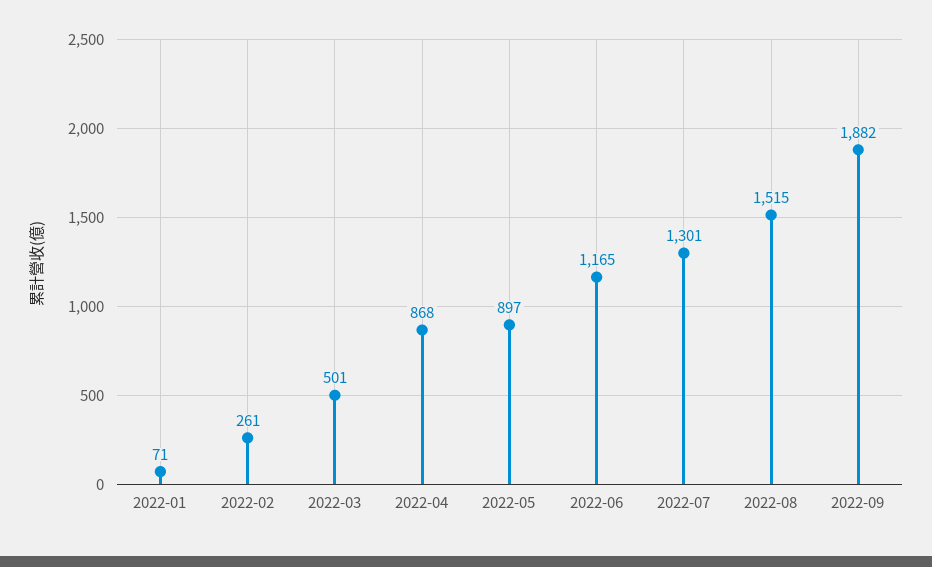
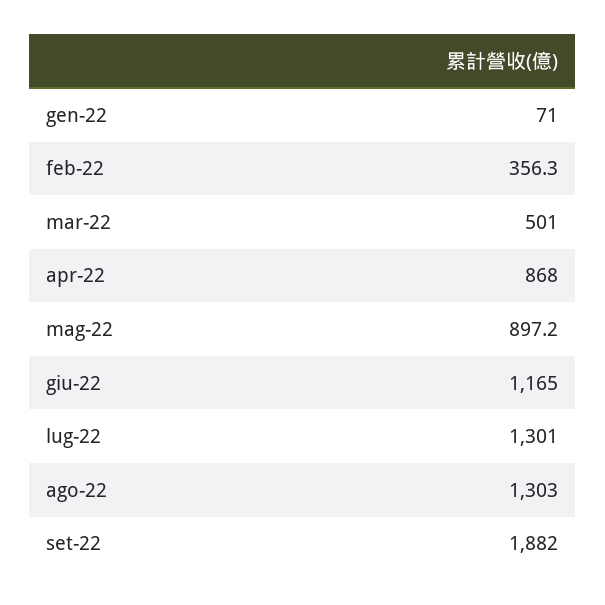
  {
    "2022-01": 71,
-   "2022-02": 261,
+   "2022-02": 356.3,
    "2022-03": 501,
    "2022-04": 868,
    "2022-05": 897.2,
    "2022-06": 1165,
    "2022-07": 1301,
-   "2022-08": 1515,
+   "2022-08": 1303,
    "2022-09": 1882
  }

